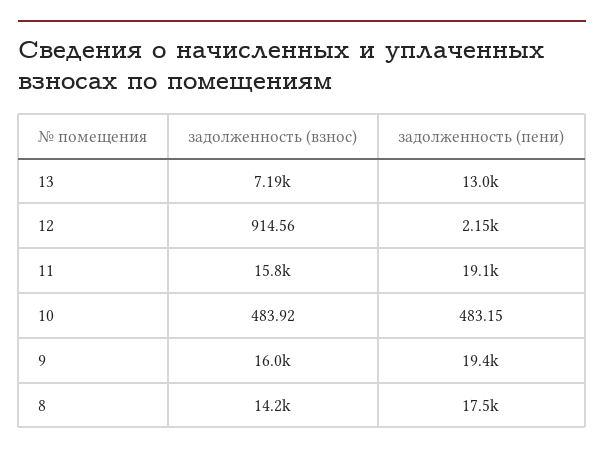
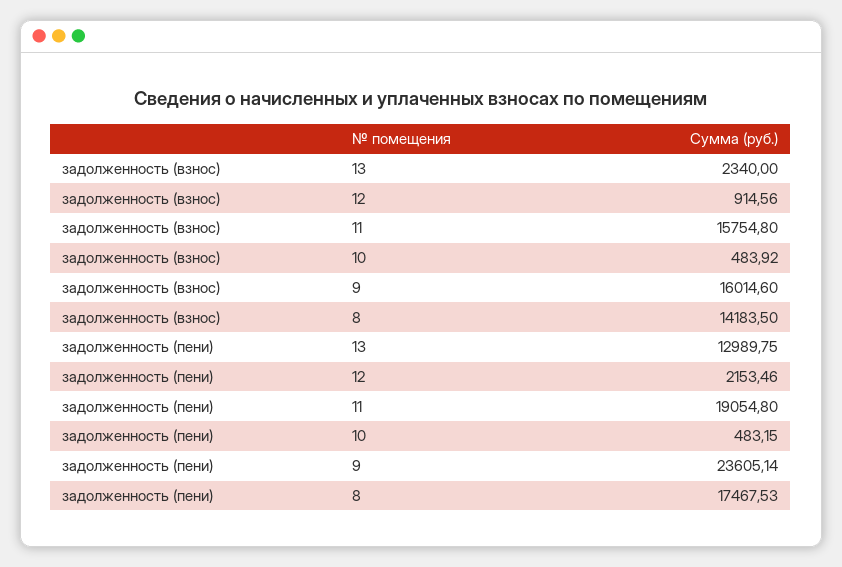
  {
    "задолженность (взнос)": {
-     "13": 7190,
+     "13": 2340,
      "12": 914.56,
      "11": 15754.8,
      "10": 483.92,
      "9": 16014.6,
      "8": 14183.5
    },
    "задолженность (пени)": {
      "13": 12989.75,
      "12": 2153.46,
      "11": 19054.8,
      "10": 483.15,
-     "9": 19400,
+     "9": 23605.14,
      "8": 17467.53
    }
  }

